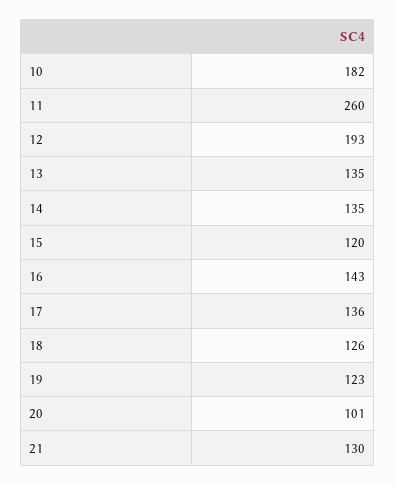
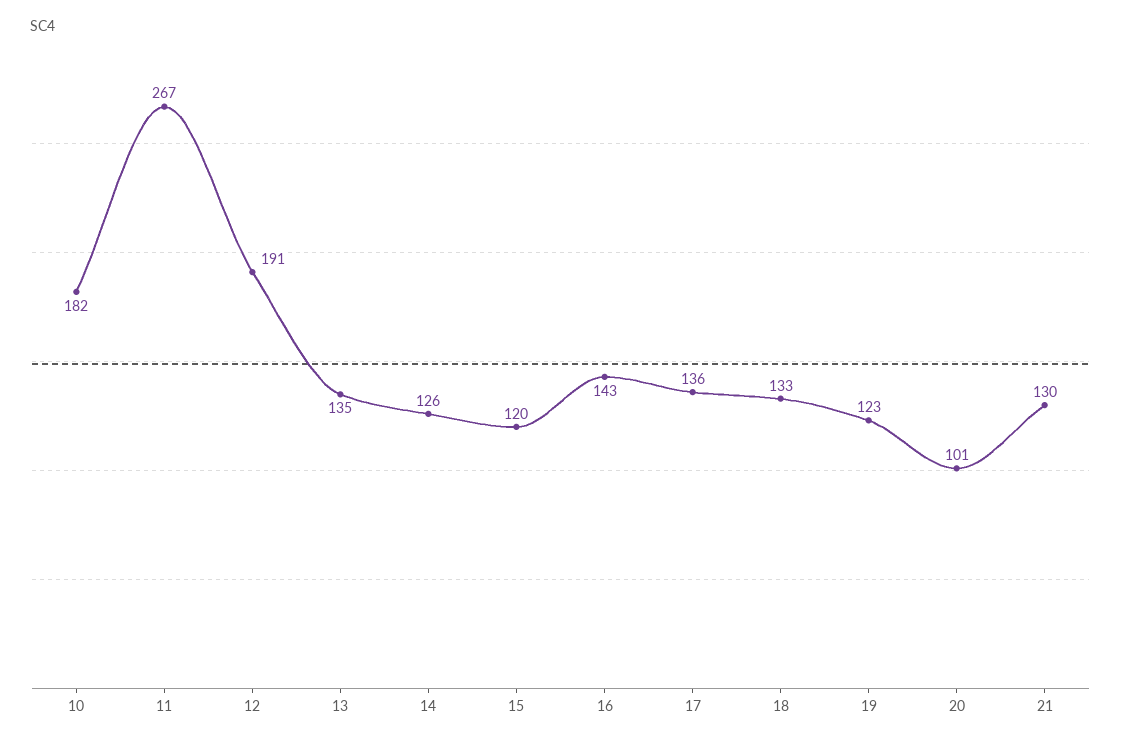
  {
    "10": 182,
-   "11": 260,
+   "11": 267,
-   "12": 193,
+   "12": 191,
    "13": 135,
-   "14": 135,
+   "14": 126,
    "15": 120,
    "16": 143,
    "17": 136,
-   "18": 126,
+   "18": 133,
    "19": 123,
    "20": 101,
    "21": 130
  }

